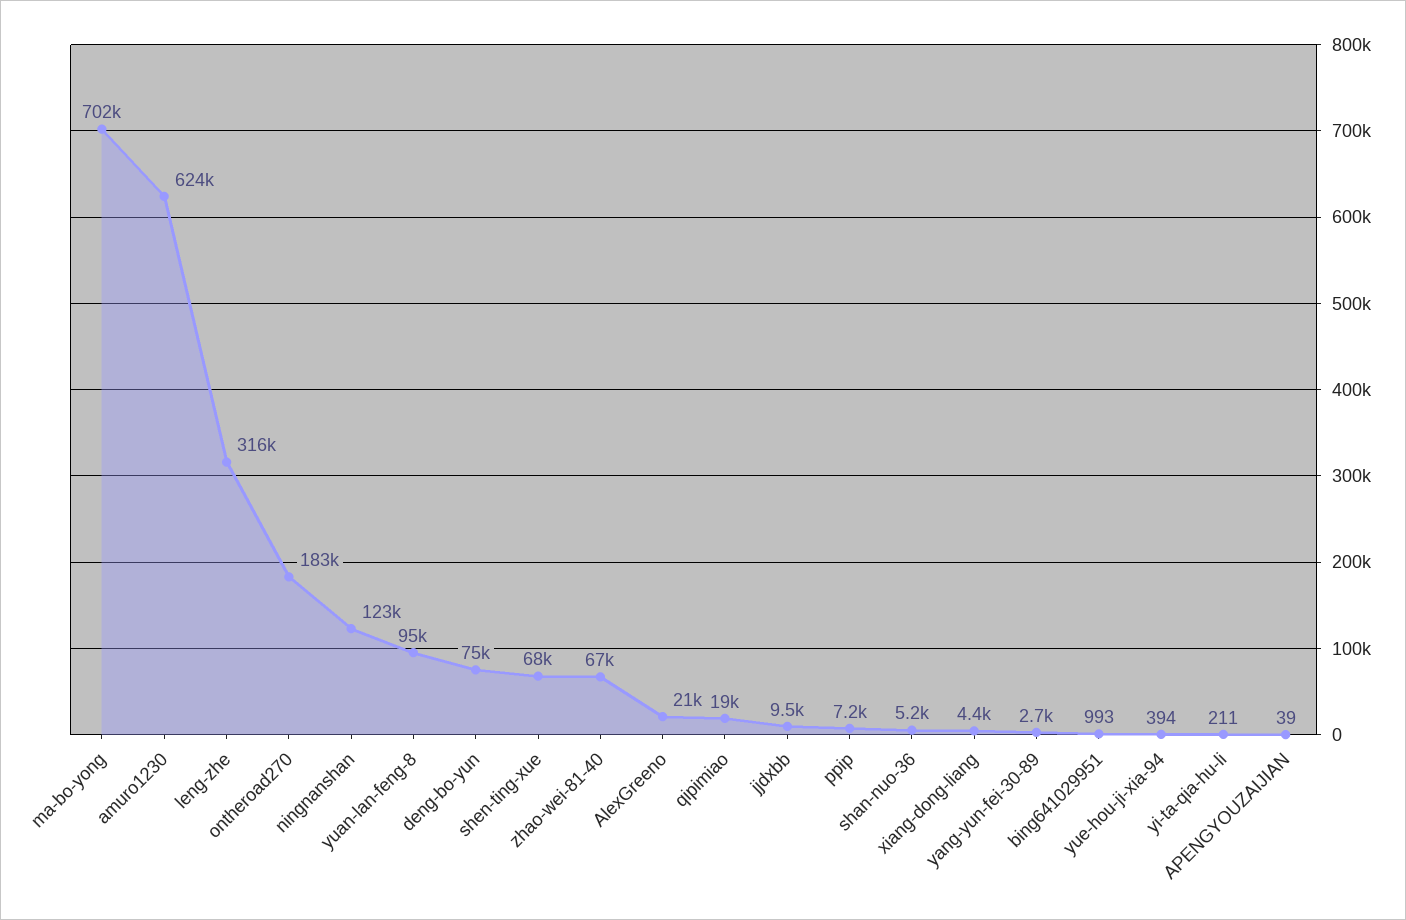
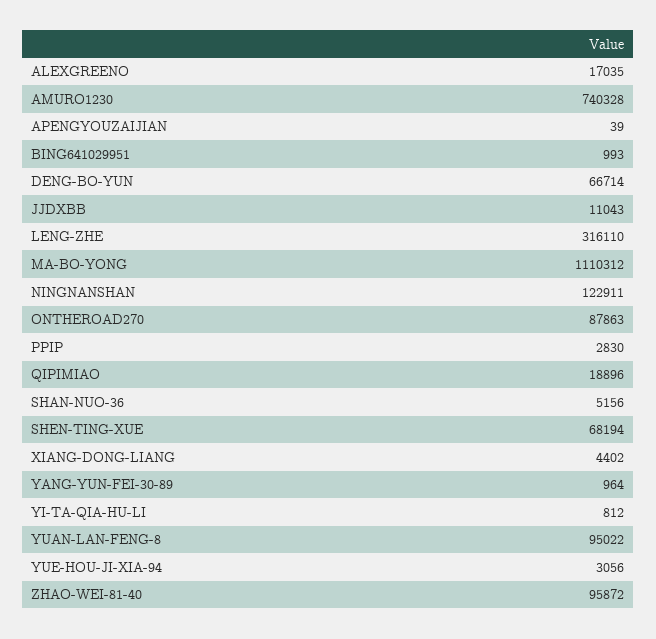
  {
-   "ma-bo-yong": 702000,
+   "ma-bo-yong": 1110312,
-   "amuro1230": 624000,
+   "amuro1230": 740328,
    "leng-zhe": 316110,
-   "ontheroad270": 183000,
+   "ontheroad270": 87863,
    "ningnanshan": 122911,
    "yuan-lan-feng-8": 95022,
-   "deng-bo-yun": 75000,
+   "deng-bo-yun": 66714,
    "shen-ting-xue": 68194,
-   "zhao-wei-81-40": 67000,
+   "zhao-wei-81-40": 95872,
-   "AlexGreeno": 21000,
+   "AlexGreeno": 17035,
    "qipimiao": 18896,
-   "jjdxbb": 9500,
+   "jjdxbb": 11043,
-   "ppip": 7200,
+   "ppip": 2830,
    "shan-nuo-36": 5156,
    "xiang-dong-liang": 4402,
-   "yang-yun-fei-30-89": 2700,
+   "yang-yun-fei-30-89": 964,
    "bing641029951": 993,
-   "yue-hou-ji-xia-94": 394,
+   "yue-hou-ji-xia-94": 3056,
-   "yi-ta-qia-hu-li": 211,
+   "yi-ta-qia-hu-li": 812,
    "APENGYOUZAIJIAN": 39
  }

